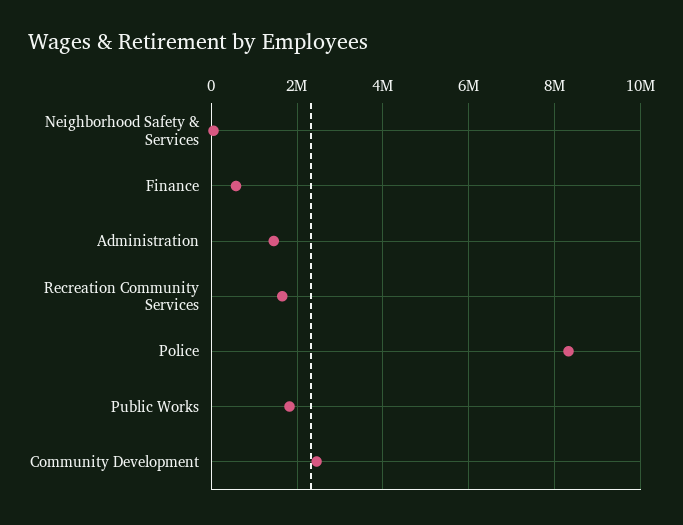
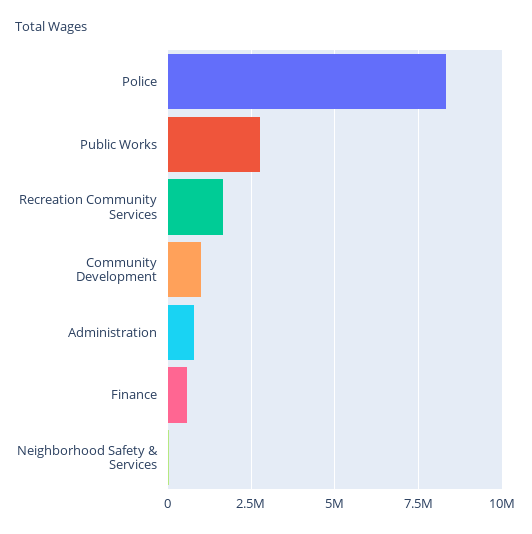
  {
    "Neighborhood Safety & Services": 0,
    "Finance": 600000,
-   "Administration": 1400000,
+   "Administration": 750000,
    "Recreation Community Services": 1600000,
    "Police": 8400000,
-   "Public Works": 1800000,
+   "Public Works": 2750000,
-   "Community Development": 2400000
+   "Community Development": 1000000
  }

